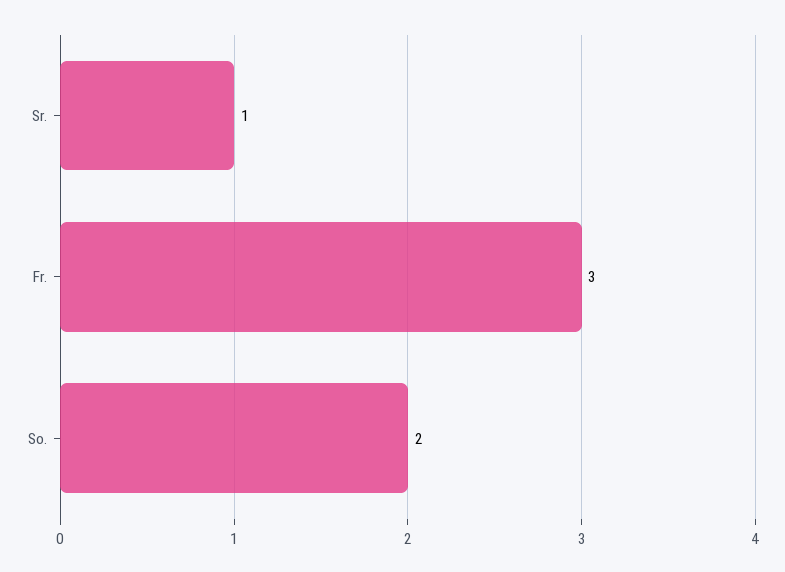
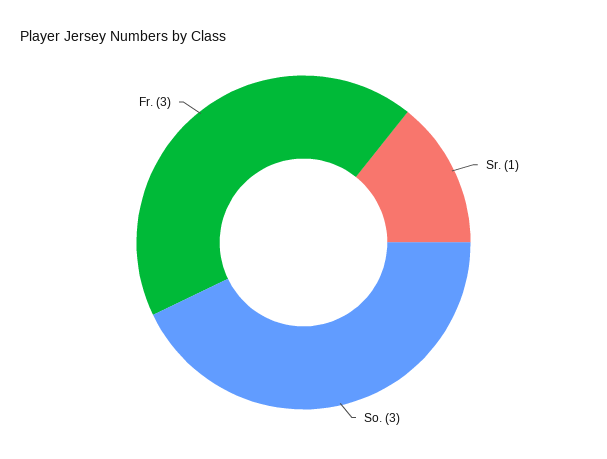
  {
    "Sr.": 1,
    "Fr.": 3,
-   "So.": 2
+   "So.": 3
  }

